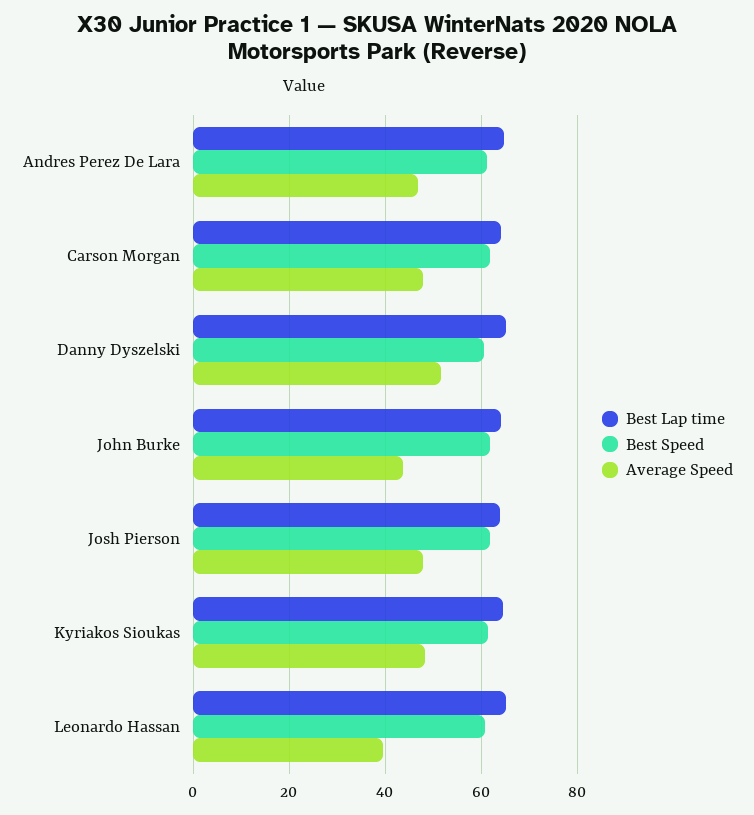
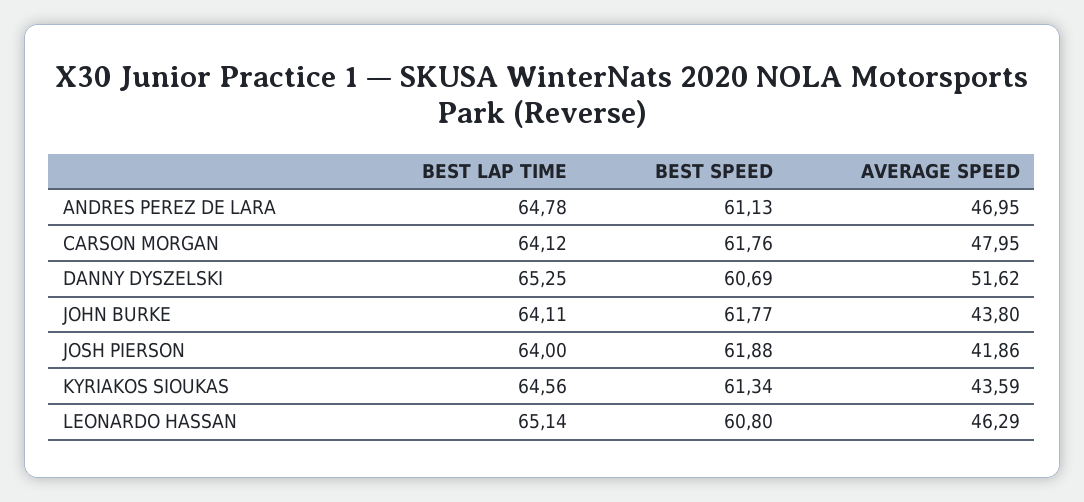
  {
    "Best Lap time": {
      "Andres Perez De Lara": 64.78,
      "Carson Morgan": 64.12,
      "Danny Dyszelski": 65.25,
      "John Burke": 64.11,
      "Josh Pierson": 64,
      "Kyriakos Sioukas": 64.56,
      "Leonardo Hassan": 65.14
    },
    "Best Speed": {
      "Andres Perez De Lara": 61.13,
      "Carson Morgan": 61.76,
      "Danny Dyszelski": 60.69,
      "John Burke": 61.77,
      "Josh Pierson": 61.88,
      "Kyriakos Sioukas": 61.34,
      "Leonardo Hassan": 60.8
    },
    "Average Speed": {
      "Andres Perez De Lara": 46.95,
      "Carson Morgan": 47.95,
      "Danny Dyszelski": 51.62,
      "John Burke": 43.8,
-     "Josh Pierson": 48,
+     "Josh Pierson": 41.86,
-     "Kyriakos Sioukas": 48,
+     "Kyriakos Sioukas": 43.59,
-     "Leonardo Hassan": 40
+     "Leonardo Hassan": 46.29
    }
  }

